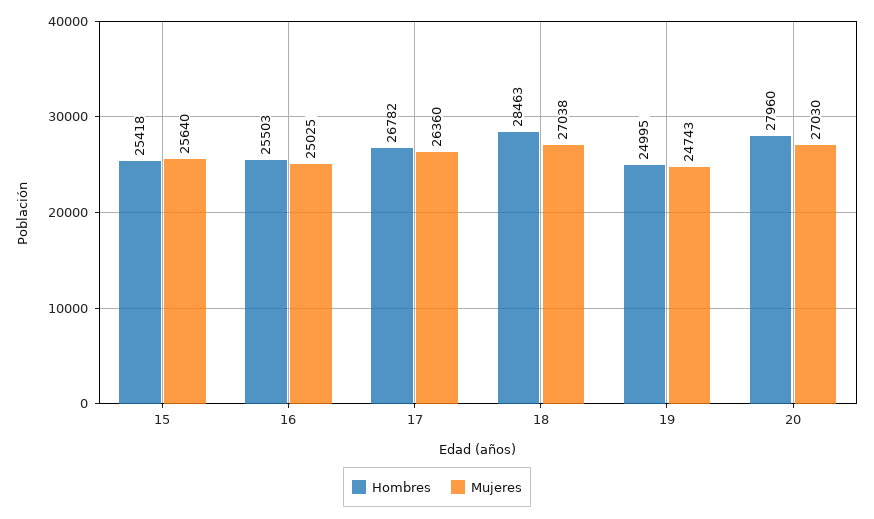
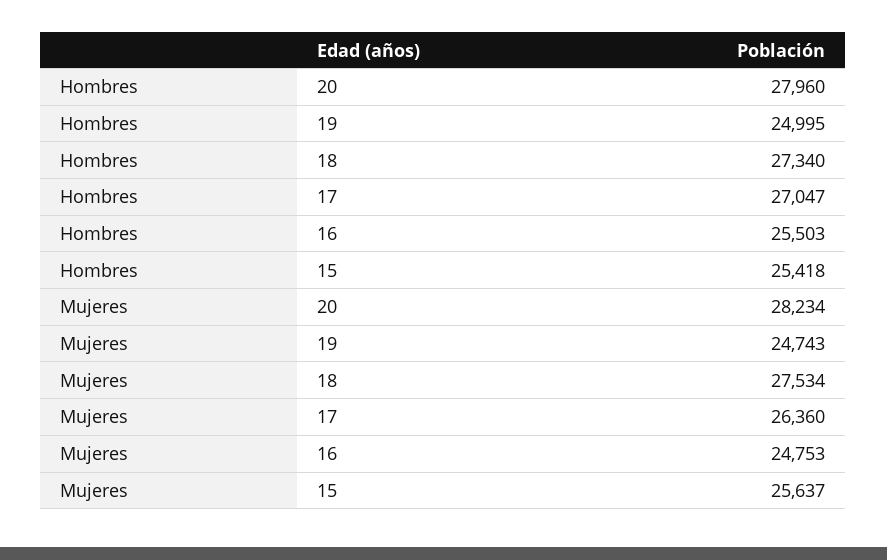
  {
    "Hombres": {
      "15": 25418,
      "16": 25503,
-     "17": 26782,
+     "17": 27047,
-     "18": 28463,
+     "18": 27340,
      "19": 24995,
      "20": 27960
    },
    "Mujeres": {
-     "15": 25640,
+     "15": 25637,
-     "16": 25025,
+     "16": 24753,
      "17": 26360,
-     "18": 27038,
+     "18": 27534,
      "19": 24743,
-     "20": 27030
+     "20": 28234
    }
  }

